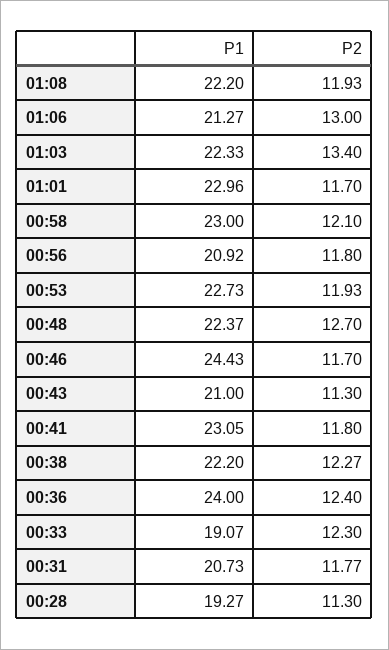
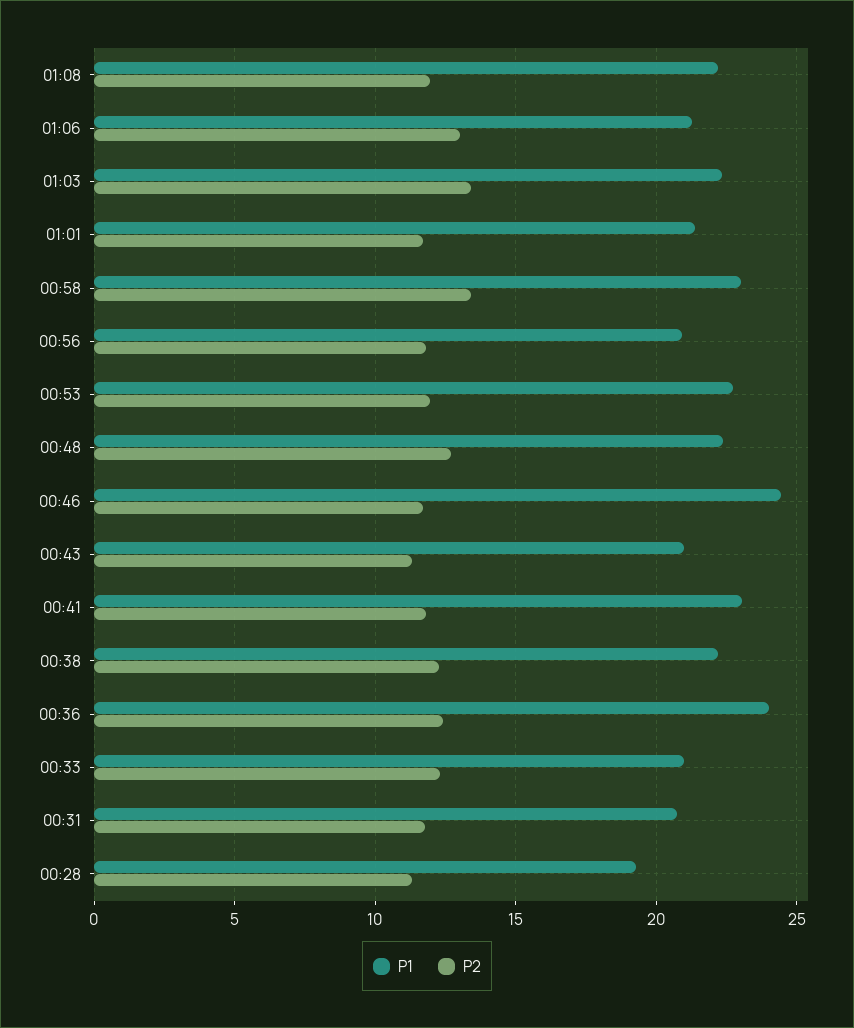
  {
    "P1": {
      "01:08": 22.2,
      "01:06": 21.27,
      "01:03": 22.33,
-     "01:01": 22.96,
+     "01:01": 21.5,
      "00:58": 23,
      "00:56": 20.92,
      "00:53": 22.73,
      "00:48": 22.37,
      "00:46": 24.43,
      "00:43": 21,
      "00:41": 23.05,
      "00:38": 22.2,
      "00:36": 24,
-     "00:33": 19.07,
+     "00:33": 21,
      "00:31": 20.73,
      "00:28": 19.27
    },
    "P2": {
      "01:08": 11.93,
      "01:06": 13,
      "01:03": 13.4,
      "01:01": 11.7,
-     "00:58": 12.1,
+     "00:58": 13.5,
      "00:56": 11.8,
      "00:53": 11.93,
      "00:48": 12.7,
      "00:46": 11.7,
      "00:43": 11.3,
      "00:41": 11.8,
      "00:38": 12.27,
      "00:36": 12.4,
      "00:33": 12.3,
      "00:31": 11.77,
      "00:28": 11.3
    }
  }

